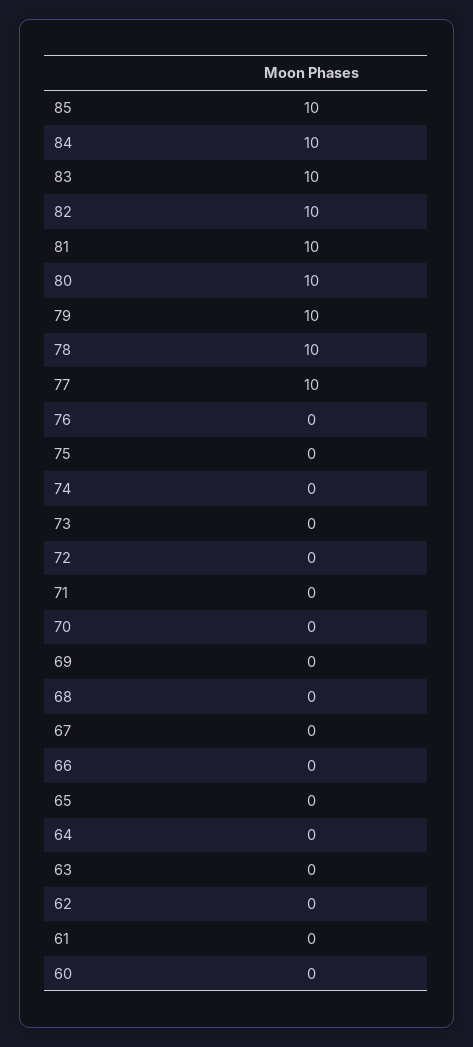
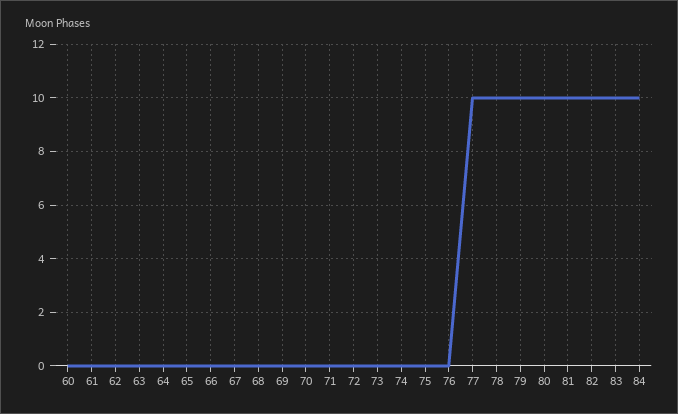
  {
-   "85": 10,
    "84": 10,
    "83": 10,
    "82": 10,
    "81": 10,
    "80": 10,
    "79": 10,
    "78": 10,
    "77": 10,
    "76": 0,
    "75": 0,
    "74": 0,
    "73": 0,
    "72": 0,
    "71": 0,
    "70": 0,
    "69": 0,
    "68": 0,
    "67": 0,
    "66": 0,
    "65": 0,
    "64": 0,
    "63": 0,
    "62": 0,
    "61": 0,
    "60": 0
  }

